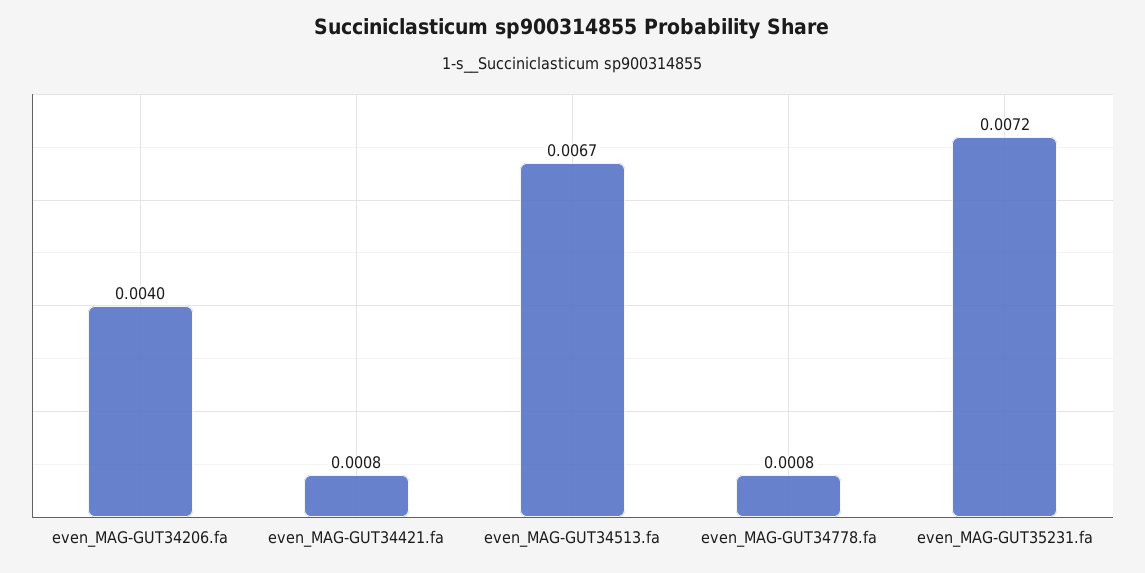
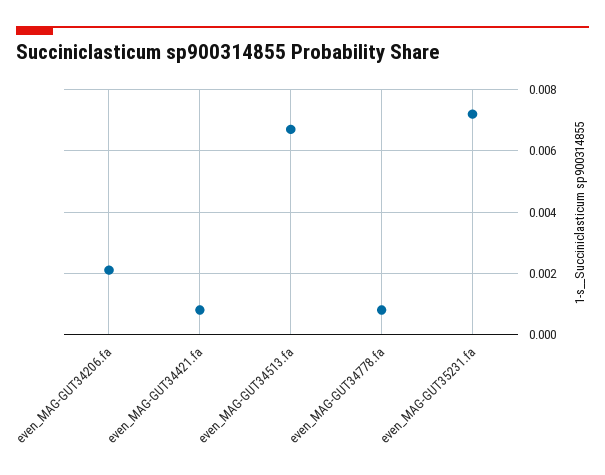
  {
-   "even_MAG-GUT34206.fa": 0.004,
+   "even_MAG-GUT34206.fa": 0.002,
    "even_MAG-GUT34421.fa": 0.0008,
    "even_MAG-GUT34513.fa": 0.0067,
    "even_MAG-GUT34778.fa": 0.0008,
    "even_MAG-GUT35231.fa": 0.0072
  }

